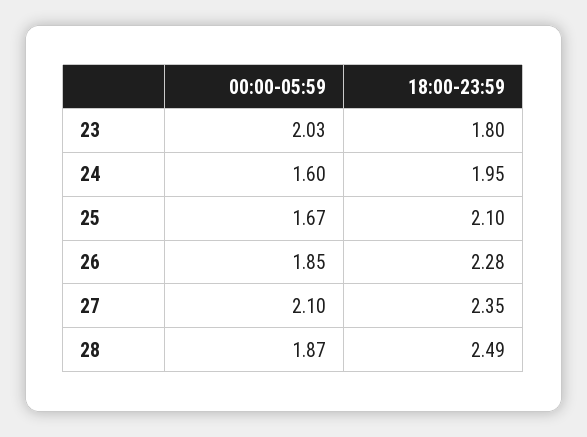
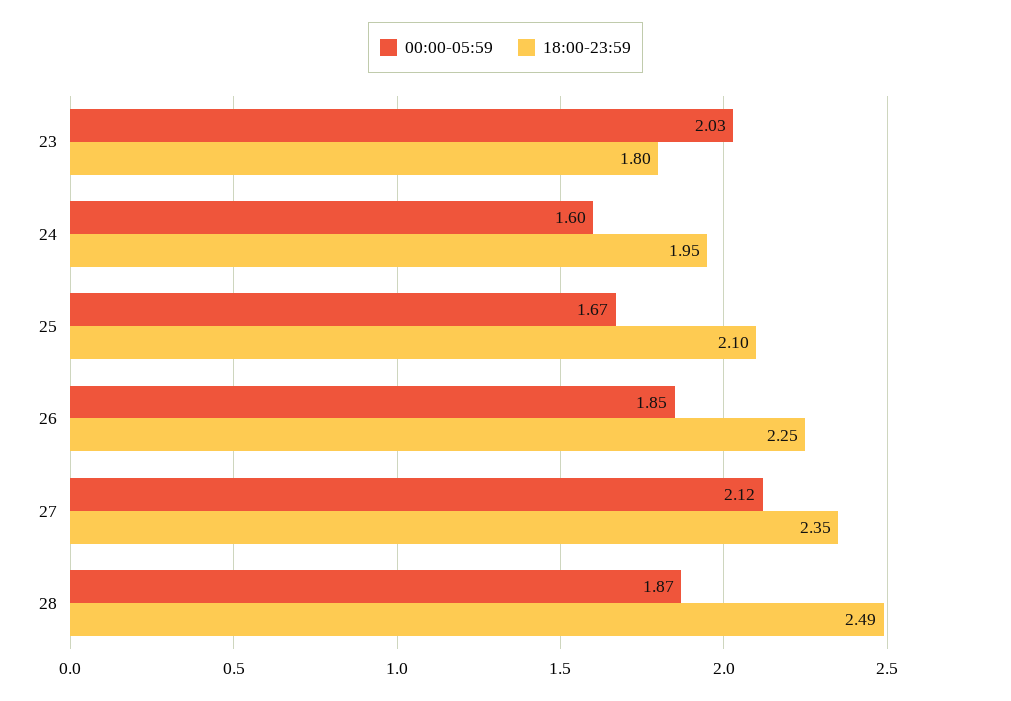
  {
    "00:00-05:59": {
      "23": 2.03,
      "24": 1.6,
      "25": 1.67,
      "26": 1.85,
-     "27": 2.1,
+     "27": 2.12,
      "28": 1.87
    },
    "18:00-23:59": {
      "23": 1.8,
      "24": 1.95,
      "25": 2.1,
-     "26": 2.28,
+     "26": 2.25,
      "27": 2.35,
      "28": 2.49
    }
  }

